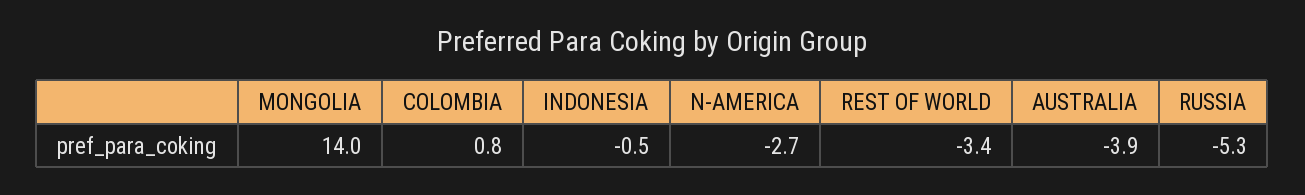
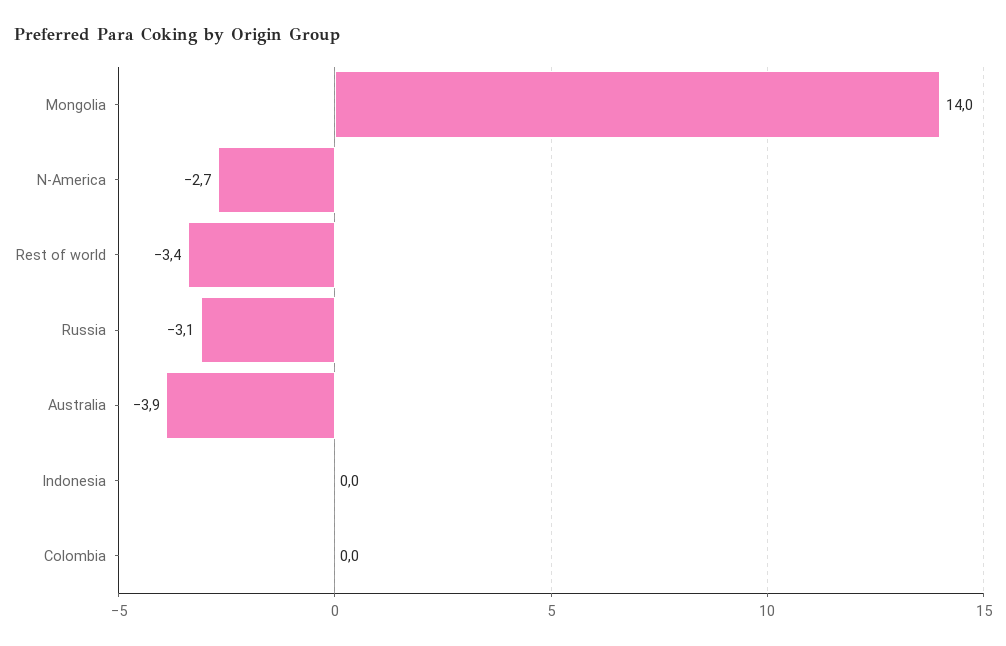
  {
    "MONGOLIA": 14,
-   "COLOMBIA": 0.8,
+   "COLOMBIA": 0,
-   "INDONESIA": -0.5,
+   "INDONESIA": 0,
    "N-AMERICA": -2.7,
    "REST OF WORLD": -3.4,
    "AUSTRALIA": -3.9,
-   "RUSSIA": -5.3
+   "RUSSIA": -3.1
  }

